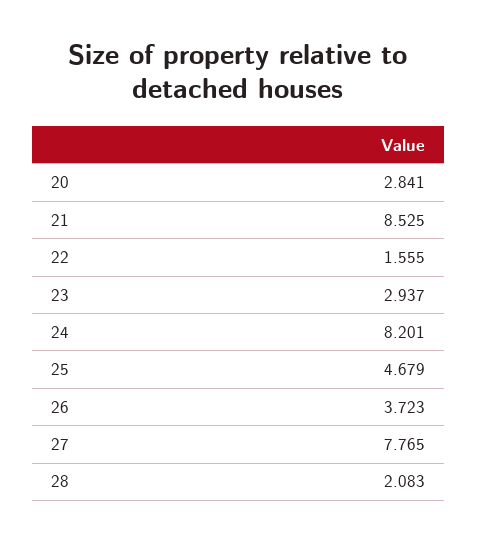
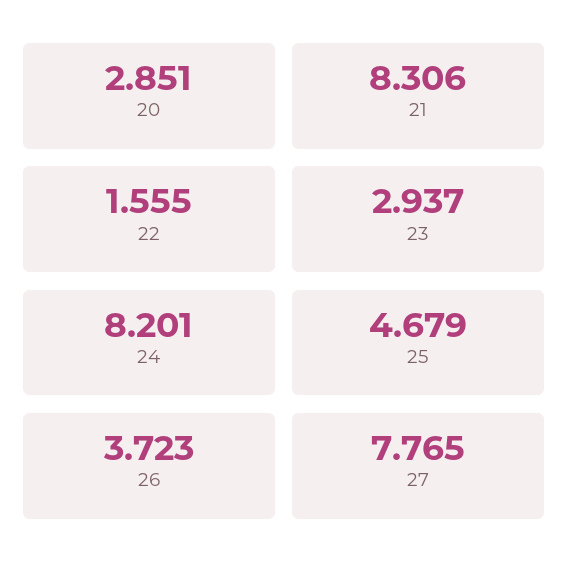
  {
-   "20": 2.841,
+   "20": 2.851,
-   "21": 8.525,
+   "21": 8.306,
    "22": 1.555,
    "23": 2.937,
    "24": 8.201,
    "25": 4.679,
    "26": 3.723,
-   "27": 7.765,
+   "27": 7.765
-   "28": 2.083
  }

